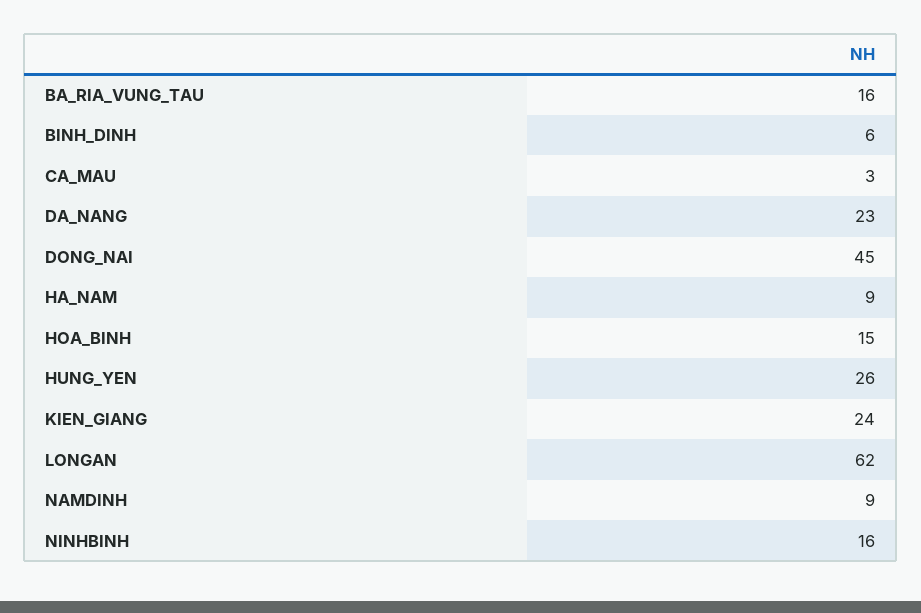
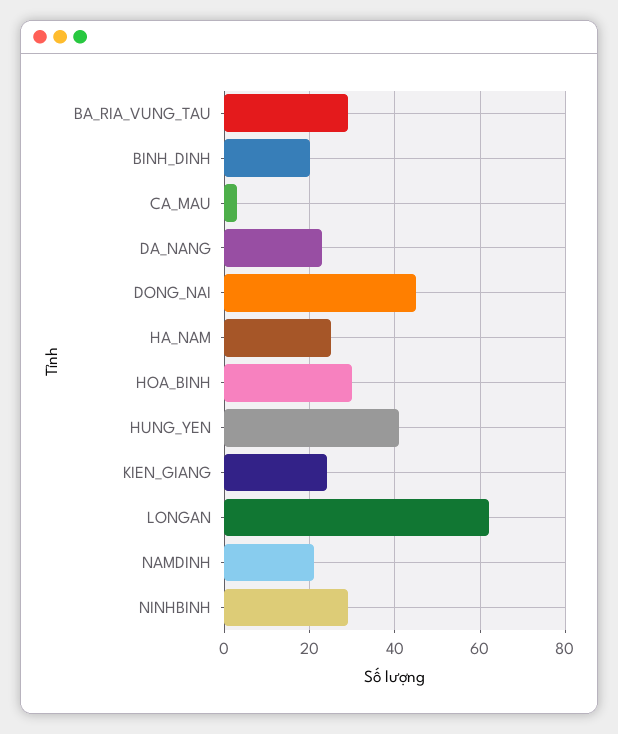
  {
-   "BA_RIA_VUNG_TAU": 16,
+   "BA_RIA_VUNG_TAU": 30,
-   "BINH_DINH": 6,
+   "BINH_DINH": 20,
    "CA_MAU": 3,
    "DA_NANG": 23,
    "DONG_NAI": 45,
-   "HA_NAM": 9,
+   "HA_NAM": 25,
-   "HOA_BINH": 15,
+   "HOA_BINH": 30,
-   "HUNG_YEN": 26,
+   "HUNG_YEN": 40,
    "KIEN_GIANG": 24,
    "LONGAN": 62,
-   "NAMDINH": 9,
+   "NAMDINH": 20,
-   "NINHBINH": 16
+   "NINHBINH": 30
  }

